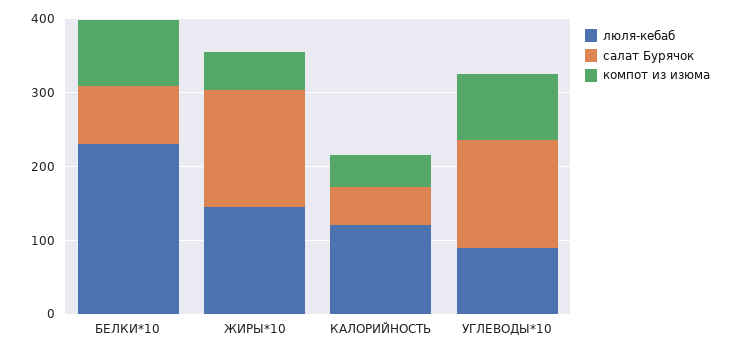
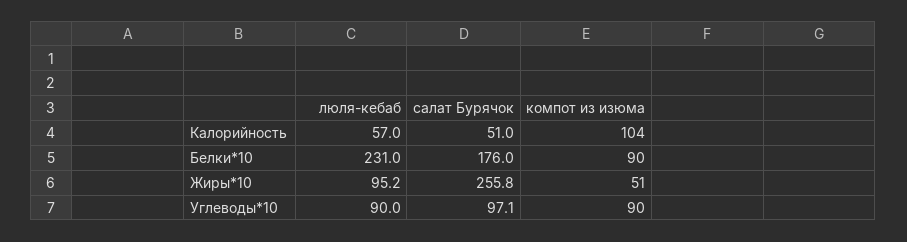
  {
    "люля-кебаб": {
      "БЕЛКИ*10": 231,
-     "ЖИРЫ*10": 140,
+     "ЖИРЫ*10": 95.2,
-     "КАЛОРИЙНОСТЬ": 120,
+     "КАЛОРИЙНОСТЬ": 57,
      "УГЛЕВОДЫ*10": 90
    },
    "салат Бурячок": {
-     "БЕЛКИ*10": 80,
+     "БЕЛКИ*10": 176,
-     "ЖИРЫ*10": 160,
+     "ЖИРЫ*10": 255.8,
      "КАЛОРИЙНОСТЬ": 51,
-     "УГЛЕВОДЫ*10": 140
+     "УГЛЕВОДЫ*10": 97.1
    },
    "компот из изюма": {
      "БЕЛКИ*10": 90,
      "ЖИРЫ*10": 51,
-     "КАЛОРИЙНОСТЬ": 40,
+     "КАЛОРИЙНОСТЬ": 104,
      "УГЛЕВОДЫ*10": 90
    }
  }

